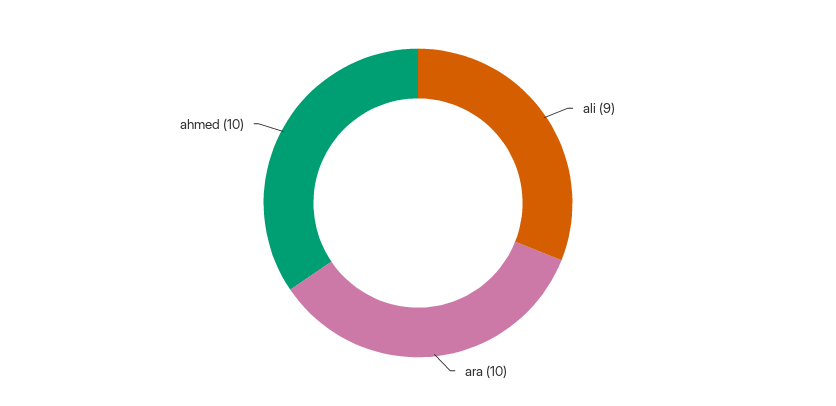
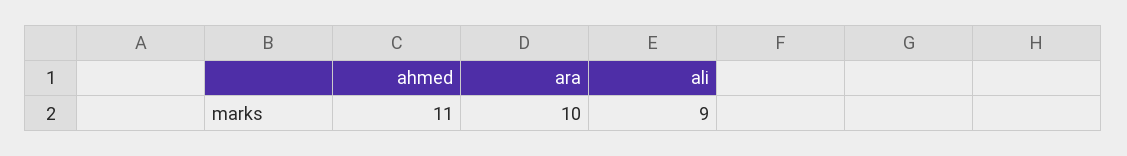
  {
    "ali": 9,
    "ara": 10,
-   "ahmed": 10
+   "ahmed": 11
  }

